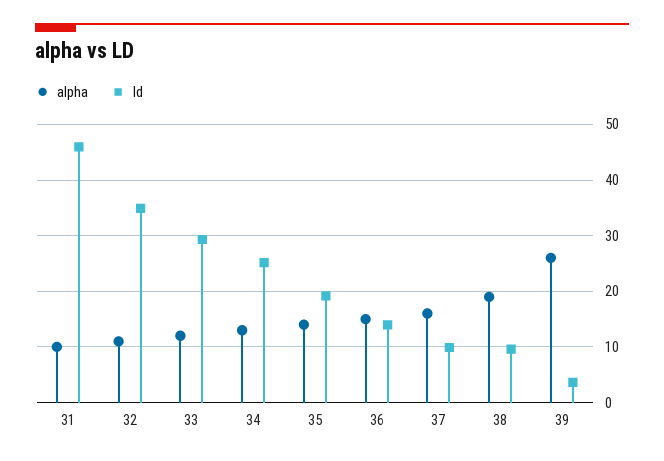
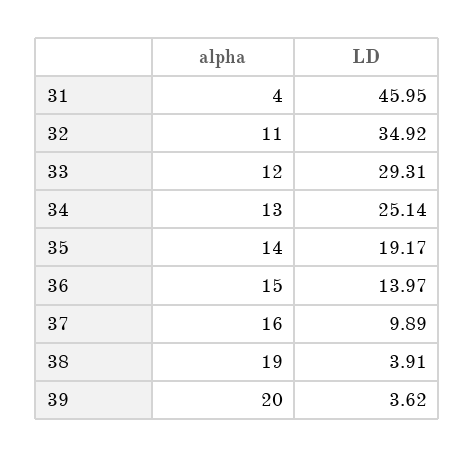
  {
    "alpha": {
-     "31": 10,
+     "31": 4,
      "32": 11,
      "33": 12,
      "34": 13,
      "35": 14,
      "36": 15,
      "37": 16,
      "38": 19,
-     "39": 26
+     "39": 20
    },
    "ld": {
      "31": 45.95,
      "32": 34.92,
      "33": 29.31,
      "34": 25.14,
      "35": 19.17,
      "36": 13.97,
      "37": 9.89,
-     "38": 10,
+     "38": 3.91,
      "39": 3.62
    }
  }

